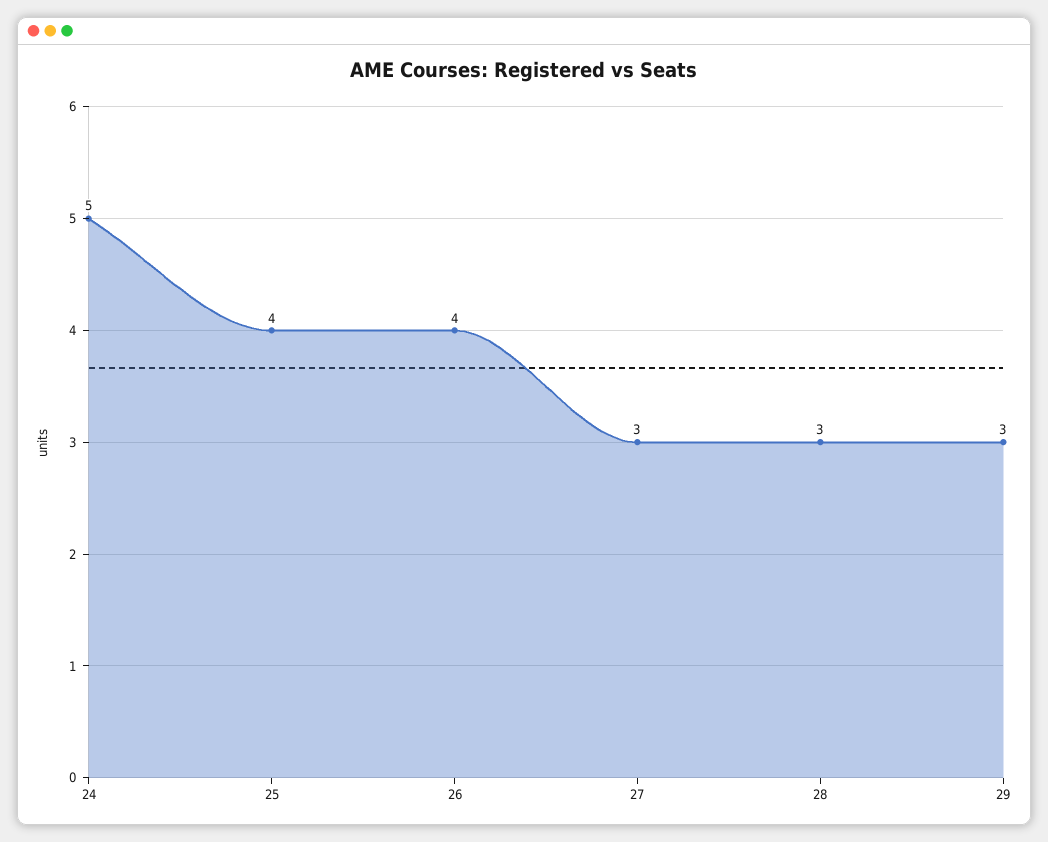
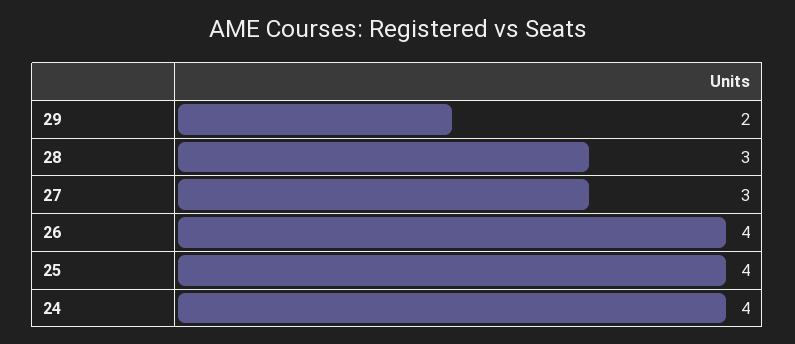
  {
-   "24": 5,
+   "24": 4,
    "25": 4,
    "26": 4,
    "27": 3,
    "28": 3,
-   "29": 3
+   "29": 2
  }

